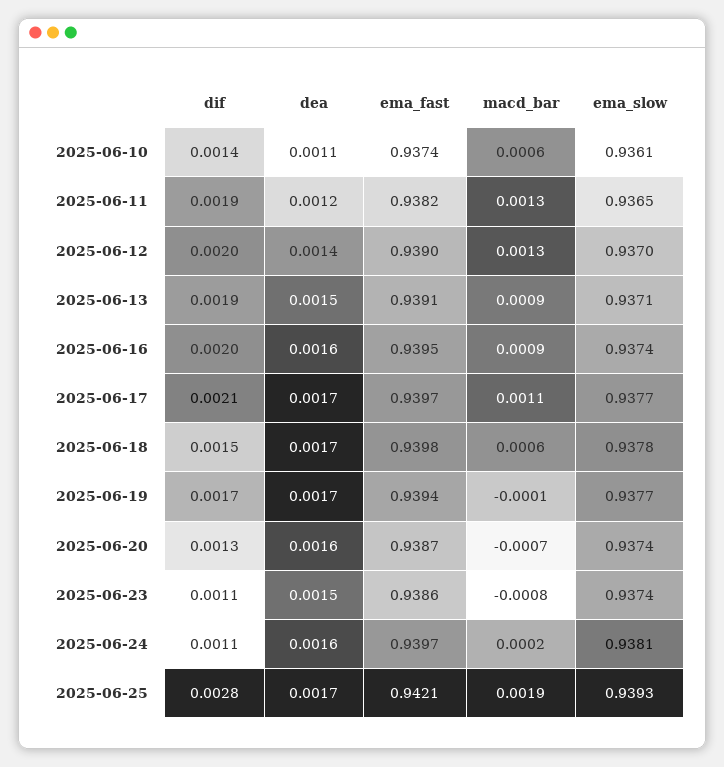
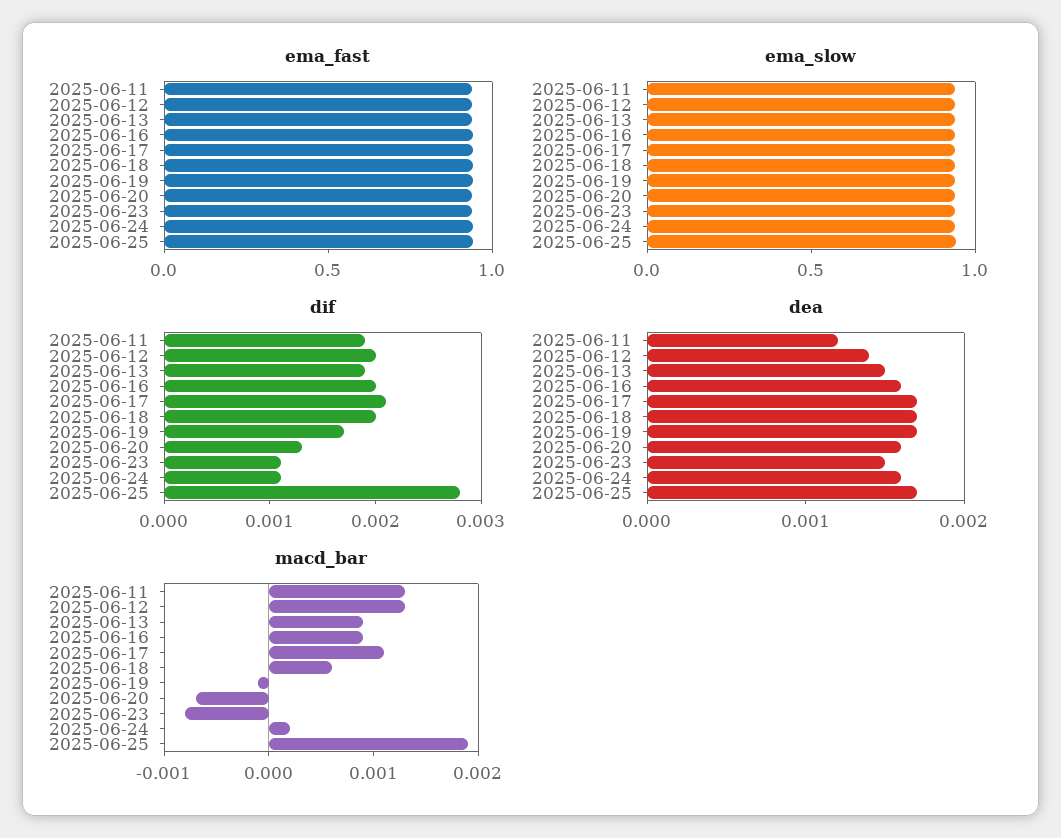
  {
    "dif": {
-     "2025-06-10": 0.0014,
      "2025-06-11": 0.0019,
      "2025-06-12": 0.002,
      "2025-06-13": 0.0019,
      "2025-06-16": 0.002,
      "2025-06-17": 0.0021,
-     "2025-06-18": 0.0015,
+     "2025-06-18": 0.002,
      "2025-06-19": 0.0017,
      "2025-06-20": 0.0013,
      "2025-06-23": 0.0011,
      "2025-06-24": 0.0011,
      "2025-06-25": 0.0028
    },
    "dea": {
-     "2025-06-10": 0.0011,
      "2025-06-11": 0.0012,
      "2025-06-12": 0.0014,
      "2025-06-13": 0.0015,
      "2025-06-16": 0.0016,
      "2025-06-17": 0.0017,
      "2025-06-18": 0.0017,
      "2025-06-19": 0.0017,
      "2025-06-20": 0.0016,
      "2025-06-23": 0.0015,
      "2025-06-24": 0.0016,
      "2025-06-25": 0.0017
    },
    "ema_fast": {
-     "2025-06-10": 0.9374,
      "2025-06-11": 0.9382,
      "2025-06-12": 0.939,
      "2025-06-13": 0.9391,
      "2025-06-16": 0.9395,
      "2025-06-17": 0.9397,
      "2025-06-18": 0.9398,
      "2025-06-19": 0.9394,
      "2025-06-20": 0.9387,
      "2025-06-23": 0.9386,
      "2025-06-24": 0.9397,
      "2025-06-25": 0.9421
    },
    "macd_bar": {
-     "2025-06-10": 0.0006,
      "2025-06-11": 0.0013,
      "2025-06-12": 0.0013,
      "2025-06-13": 0.0009,
      "2025-06-16": 0.0009,
      "2025-06-17": 0.0011,
      "2025-06-18": 0.0006,
      "2025-06-19": -0.0001,
      "2025-06-20": -0.0007,
      "2025-06-23": -0.0008,
      "2025-06-24": 0.0002,
      "2025-06-25": 0.0019
    },
    "ema_slow": {
-     "2025-06-10": 0.9361,
      "2025-06-11": 0.9365,
      "2025-06-12": 0.937,
      "2025-06-13": 0.9371,
      "2025-06-16": 0.9374,
      "2025-06-17": 0.9377,
      "2025-06-18": 0.9378,
      "2025-06-19": 0.9377,
      "2025-06-20": 0.9374,
      "2025-06-23": 0.9374,
      "2025-06-24": 0.9381,
      "2025-06-25": 0.9393
    }
  }

